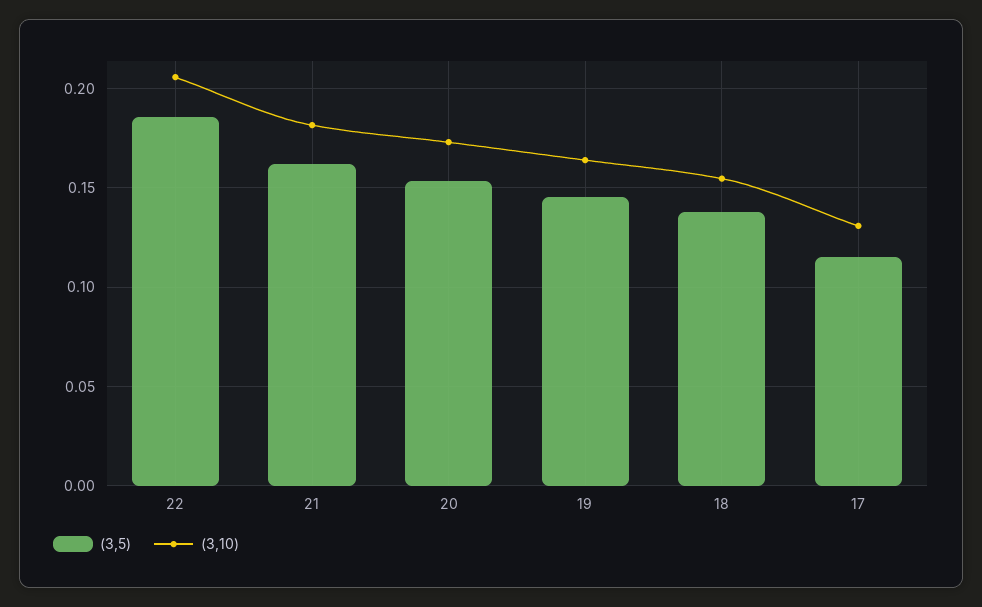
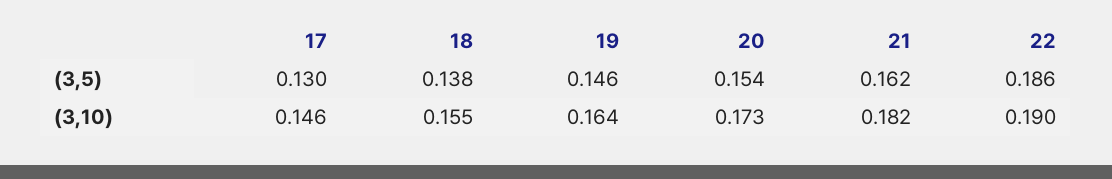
  {
    "(3,5)": {
      "22": 0.186,
      "21": 0.162,
      "20": 0.154,
      "19": 0.146,
      "18": 0.138,
-     "17": 0.115
+     "17": 0.13
    },
    "(3,10)": {
-     "22": 0.205,
+     "22": 0.19,
      "21": 0.182,
      "20": 0.173,
      "19": 0.164,
      "18": 0.155,
-     "17": 0.13
+     "17": 0.146
    }
  }

